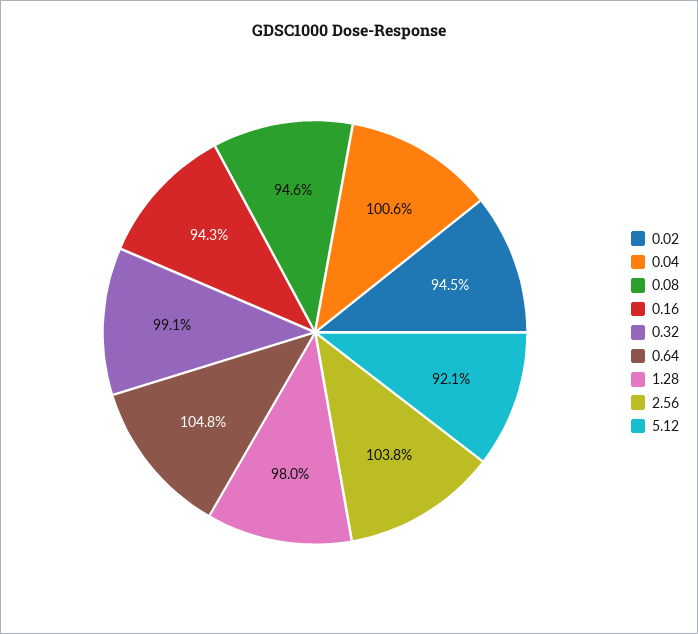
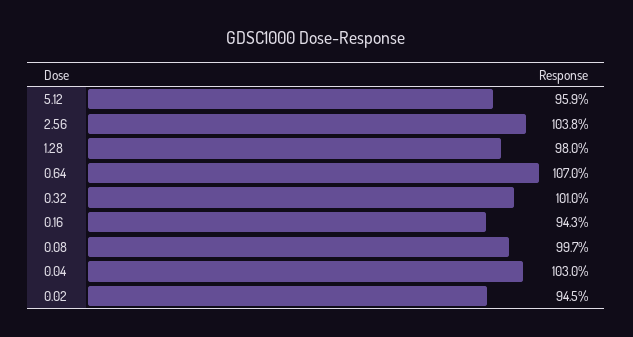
  {
    "0.02": 94.5,
-   "0.04": 100.6,
+   "0.04": 103,
-   "0.08": 94.6,
+   "0.08": 99.7,
    "0.16": 94.3,
-   "0.32": 99.1,
+   "0.32": 101,
-   "0.64": 104.8,
+   "0.64": 107,
    "1.28": 98,
    "2.56": 103.8,
-   "5.12": 92.1
+   "5.12": 95.9
  }

